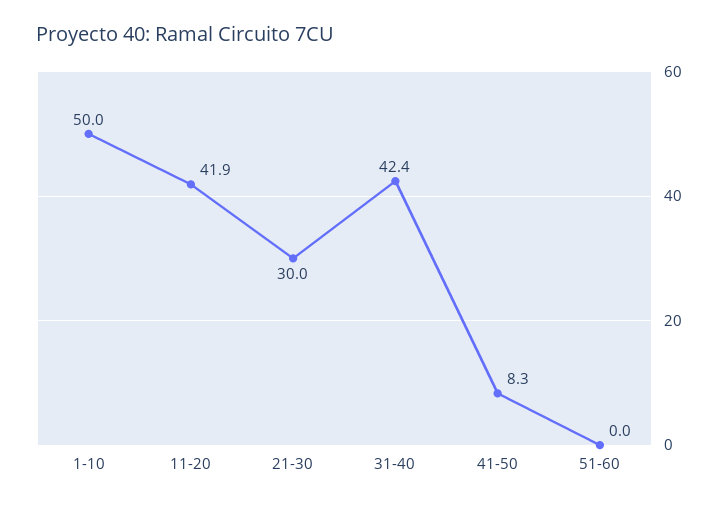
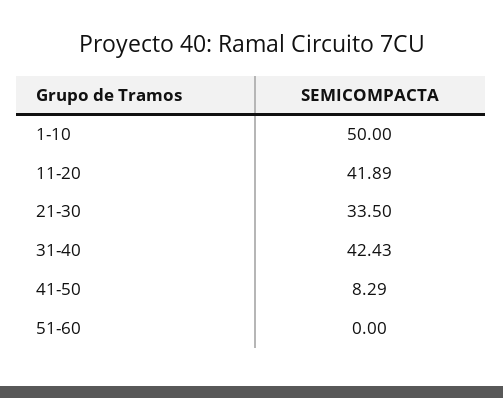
  {
    "1-10": 50,
    "11-20": 41.89,
-   "21-30": 30,
+   "21-30": 33.5,
    "31-40": 42.43,
    "41-50": 8.29,
    "51-60": 0
  }

